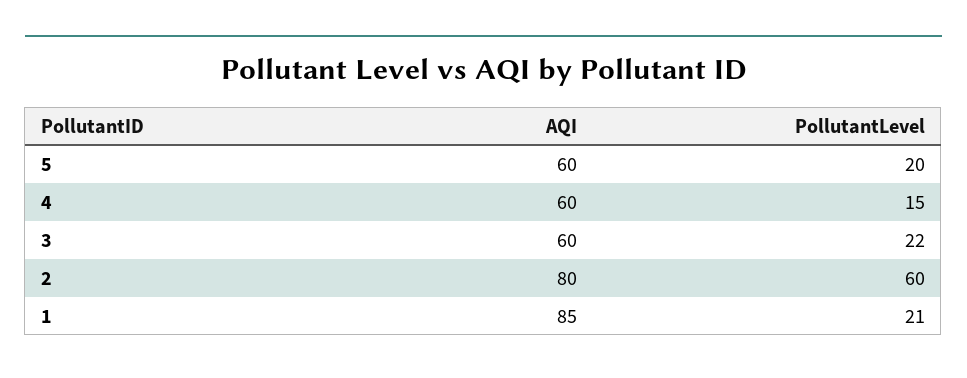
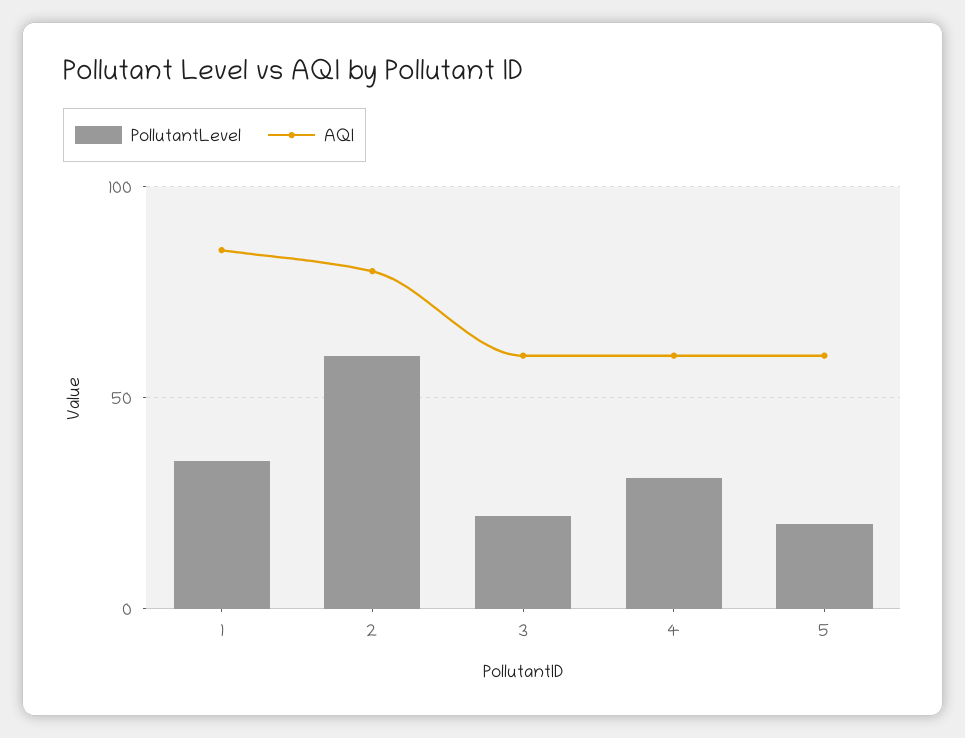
  {
    "AQI": {
      "5": 60,
      "4": 60,
      "3": 60,
      "2": 80,
      "1": 85
    },
    "PollutantLevel": {
      "5": 20,
-     "4": 15,
+     "4": 30,
      "3": 22,
      "2": 60,
-     "1": 21
+     "1": 35
    }
  }

